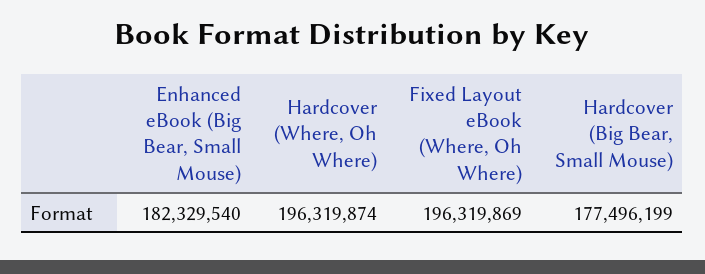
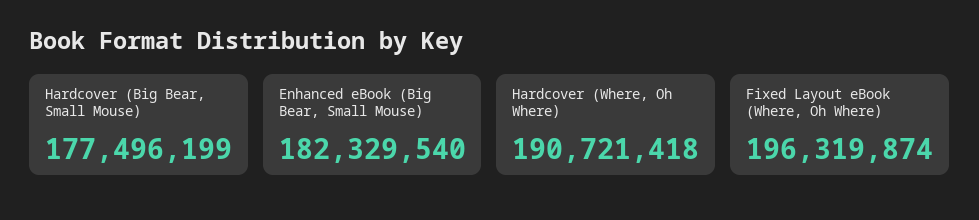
  {
    "Enhanced eBook (Big Bear, Small Mouse)": 182329540,
-   "Hardcover (Where, Oh Where)": 196319874,
+   "Hardcover (Where, Oh Where)": 190721418,
-   "Fixed Layout eBook (Where, Oh Where)": 196319869,
+   "Fixed Layout eBook (Where, Oh Where)": 196319874,
    "Hardcover (Big Bear, Small Mouse)": 177496199
  }

